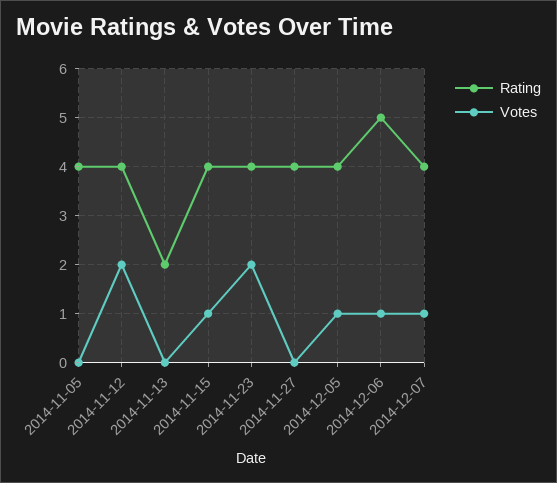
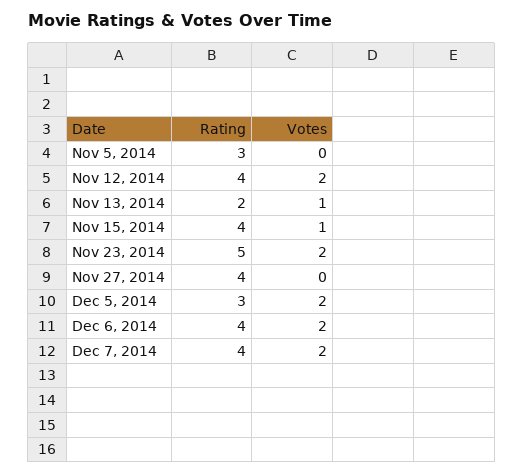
  {
    "Rating": {
-     "2014-11-05": 4,
+     "2014-11-05": 3,
      "2014-11-12": 4,
      "2014-11-13": 2,
      "2014-11-15": 4,
-     "2014-11-23": 4,
+     "2014-11-23": 5,
      "2014-11-27": 4,
-     "2014-12-05": 4,
+     "2014-12-05": 3,
-     "2014-12-06": 5,
+     "2014-12-06": 4,
      "2014-12-07": 4
    },
    "Votes": {
      "2014-11-05": 0,
      "2014-11-12": 2,
-     "2014-11-13": 0,
+     "2014-11-13": 1,
      "2014-11-15": 1,
      "2014-11-23": 2,
      "2014-11-27": 0,
-     "2014-12-05": 1,
+     "2014-12-05": 2,
-     "2014-12-06": 1,
+     "2014-12-06": 2,
-     "2014-12-07": 1
+     "2014-12-07": 2
    }
  }

